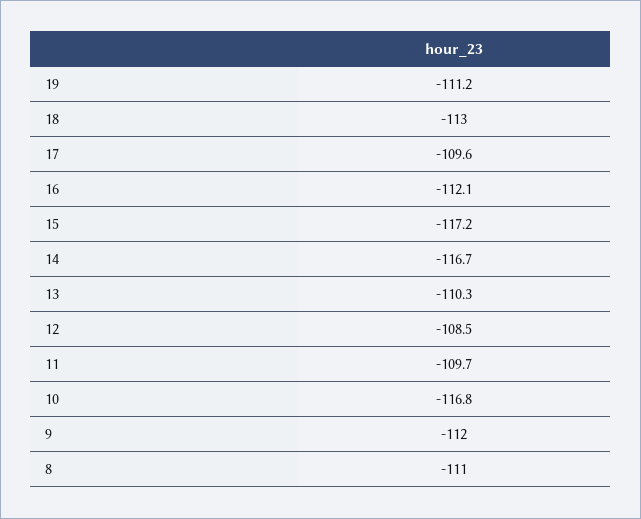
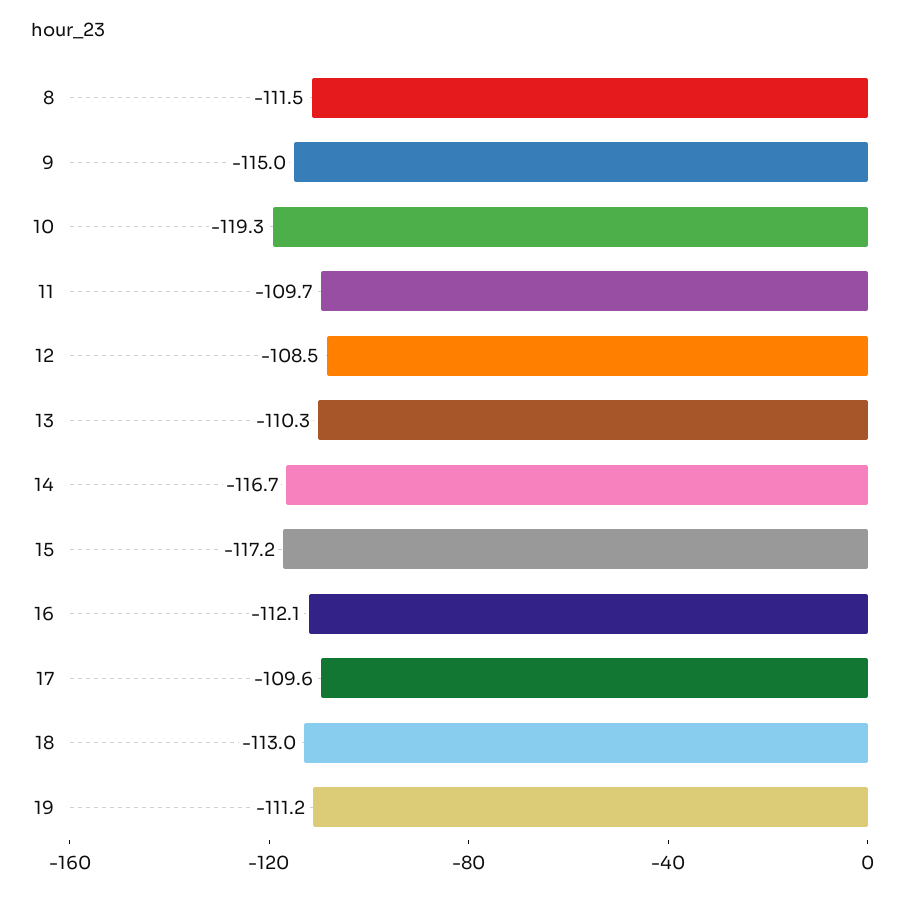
  {
    "19": -111.2,
    "18": -113,
    "17": -109.6,
    "16": -112.1,
    "15": -117.2,
    "14": -116.7,
    "13": -110.3,
    "12": -108.5,
    "11": -109.7,
-   "10": -116.8,
+   "10": -119.3,
-   "9": -112,
+   "9": -115,
-   "8": -111
+   "8": -111.5
  }

